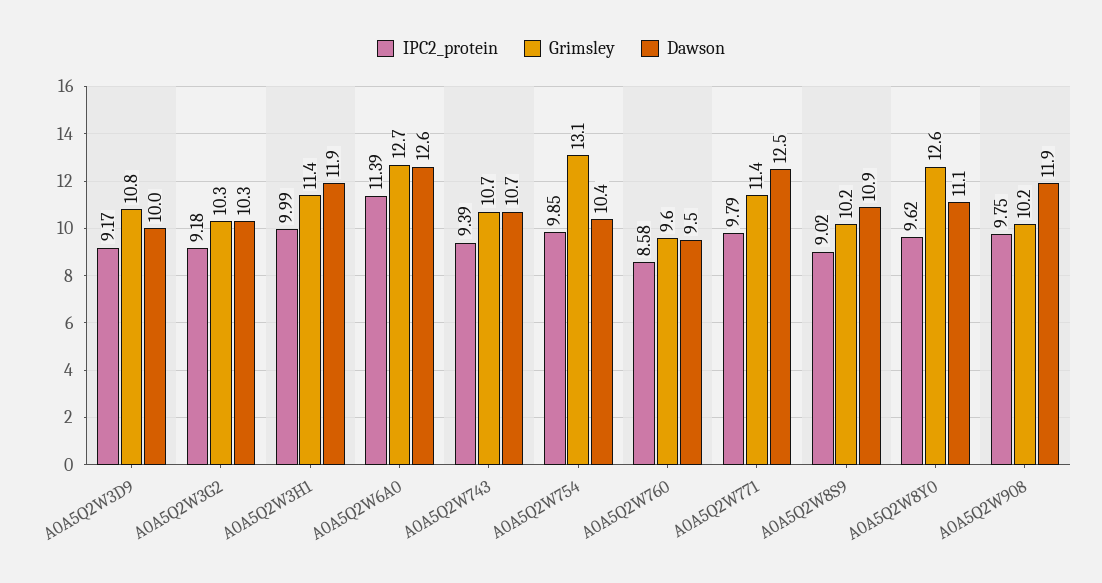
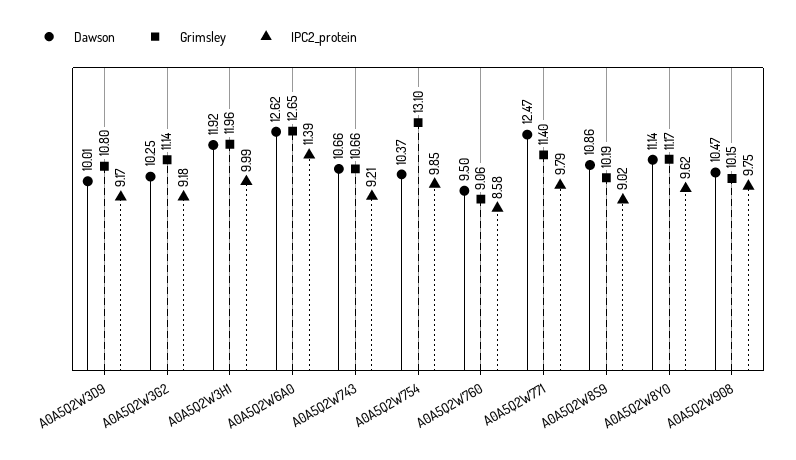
  {
    "IPC2_protein": {
      "A0A5Q2W3D9": 9.17,
      "A0A5Q2W3G2": 9.18,
      "A0A5Q2W3H1": 9.99,
      "A0A5Q2W6A0": 11.39,
-     "A0A5Q2W743": 9.39,
+     "A0A5Q2W743": 9.21,
      "A0A5Q2W754": 9.85,
      "A0A5Q2W760": 8.58,
      "A0A5Q2W771": 9.79,
      "A0A5Q2W8S9": 9.02,
      "A0A5Q2W8Y0": 9.62,
      "A0A5Q2W908": 9.75
    },
    "Grimsley": {
      "A0A5Q2W3D9": 10.8,
-     "A0A5Q2W3G2": 10.3,
+     "A0A5Q2W3G2": 11.14,
-     "A0A5Q2W3H1": 11.4,
+     "A0A5Q2W3H1": 11.96,
      "A0A5Q2W6A0": 12.65,
      "A0A5Q2W743": 10.66,
      "A0A5Q2W754": 13.1,
-     "A0A5Q2W760": 9.6,
+     "A0A5Q2W760": 9.06,
      "A0A5Q2W771": 11.4,
      "A0A5Q2W8S9": 10.19,
-     "A0A5Q2W8Y0": 12.6,
+     "A0A5Q2W8Y0": 11.17,
      "A0A5Q2W908": 10.15
    },
    "Dawson": {
      "A0A5Q2W3D9": 10.01,
      "A0A5Q2W3G2": 10.25,
      "A0A5Q2W3H1": 11.92,
      "A0A5Q2W6A0": 12.62,
      "A0A5Q2W743": 10.66,
      "A0A5Q2W754": 10.37,
      "A0A5Q2W760": 9.5,
      "A0A5Q2W771": 12.47,
      "A0A5Q2W8S9": 10.86,
      "A0A5Q2W8Y0": 11.14,
-     "A0A5Q2W908": 11.9
+     "A0A5Q2W908": 10.47
    }
  }

